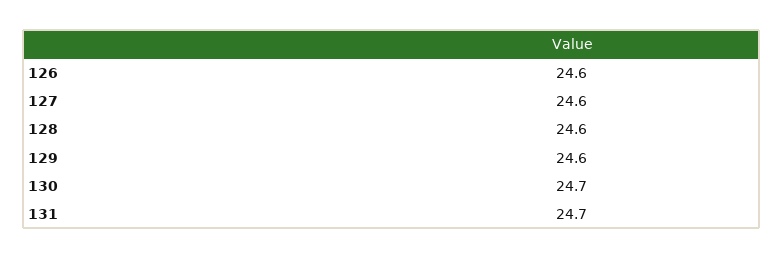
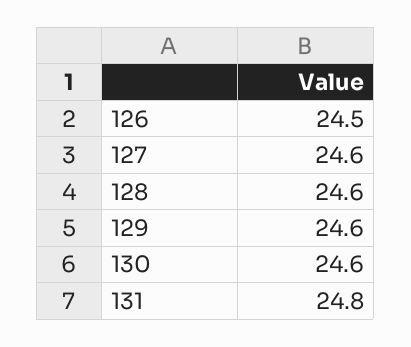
  {
-   "126": 24.6,
+   "126": 24.5,
    "127": 24.6,
    "128": 24.6,
    "129": 24.6,
-   "130": 24.7,
+   "130": 24.6,
-   "131": 24.7
+   "131": 24.8
  }

